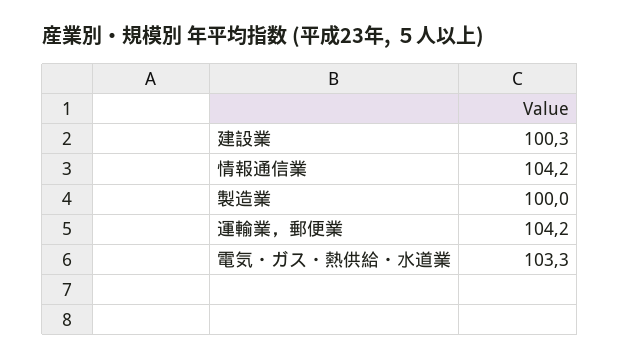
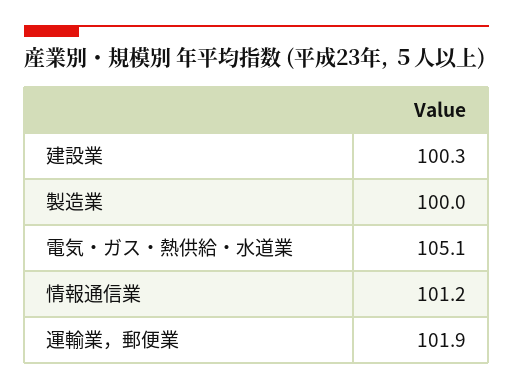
  {
    "建設業": 100.3,
-   "情報通信業": 104.2,
+   "情報通信業": 101.2,
    "製造業": 100,
-   "運輸業，郵便業": 104.2,
+   "運輸業，郵便業": 101.9,
-   "電気・ガス・熱供給・水道業": 103.3
+   "電気・ガス・熱供給・水道業": 105.1
  }

